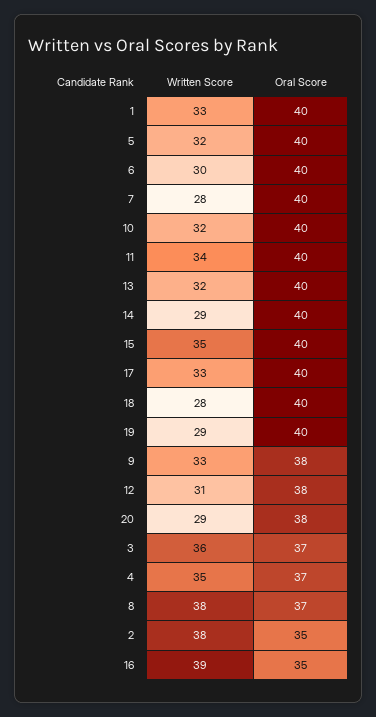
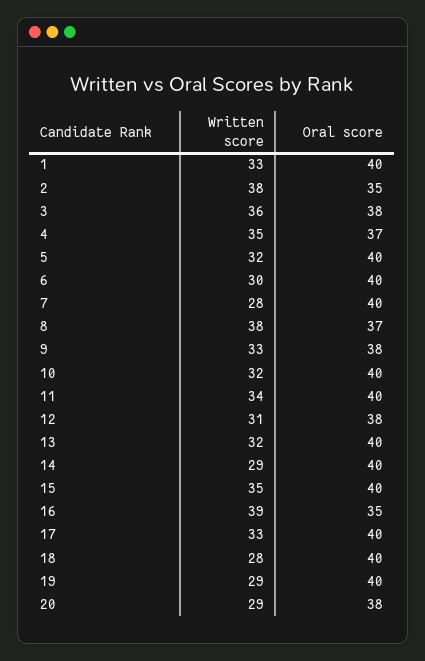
  {
    "Written Score": {
      "1": 33,
      "5": 32,
      "6": 30,
      "7": 28,
      "10": 32,
      "11": 34,
      "13": 32,
      "14": 29,
      "15": 35,
      "17": 33,
      "18": 28,
      "19": 29,
      "9": 33,
      "12": 31,
      "20": 29,
      "3": 36,
      "4": 35,
      "8": 38,
      "2": 38,
      "16": 39
    },
    "Oral Score": {
      "1": 40,
      "5": 40,
      "6": 40,
      "7": 40,
      "10": 40,
      "11": 40,
      "13": 40,
      "14": 40,
      "15": 40,
      "17": 40,
      "18": 40,
      "19": 40,
      "9": 38,
      "12": 38,
      "20": 38,
-     "3": 37,
+     "3": 38,
      "4": 37,
      "8": 37,
      "2": 35,
      "16": 35
    }
  }

